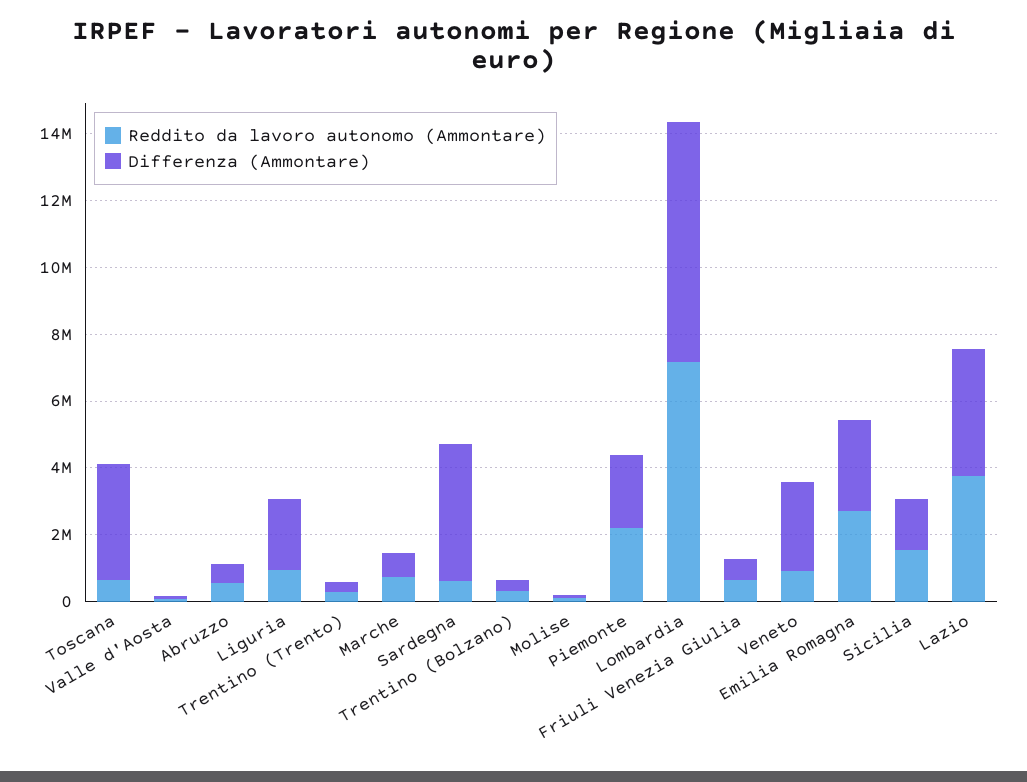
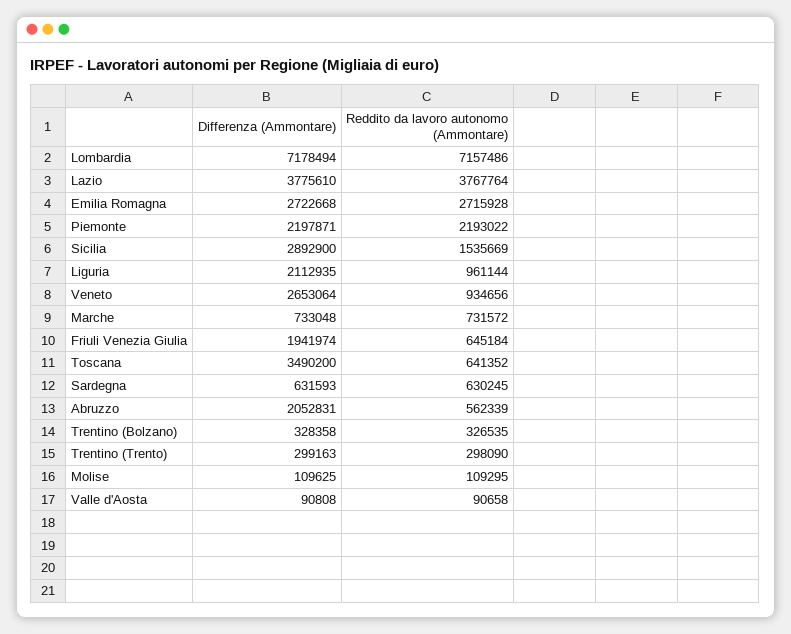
  {
    "Reddito da lavoro autonomo (Ammontare)": {
      "Toscana": 641352,
      "Valle d'Aosta": 90658,
      "Abruzzo": 562339,
      "Liguria": 961144,
      "Trentino (Trento)": 298090,
      "Marche": 731572,
      "Sardegna": 630245,
      "Trentino (Bolzano)": 326535,
      "Molise": 109295,
      "Piemonte": 2193022,
      "Lombardia": 7157486,
      "Friuli Venezia Giulia": 645184,
      "Veneto": 934656,
      "Emilia Romagna": 2715928,
      "Sicilia": 1535669,
      "Lazio": 3767764
    },
    "Differenza (Ammontare)": {
      "Toscana": 3490200,
      "Valle d'Aosta": 90808,
-     "Abruzzo": 500000,
+     "Abruzzo": 2052831,
      "Liguria": 2112935,
      "Trentino (Trento)": 299163,
      "Marche": 733048,
-     "Sardegna": 4000000,
+     "Sardegna": 631593,
      "Trentino (Bolzano)": 328358,
      "Molise": 109625,
      "Piemonte": 2197871,
      "Lombardia": 7178494,
-     "Friuli Venezia Giulia": 500000,
+     "Friuli Venezia Giulia": 1941974,
      "Veneto": 2653064,
      "Emilia Romagna": 2722668,
-     "Sicilia": 1500000,
+     "Sicilia": 2892900,
      "Lazio": 3775610
    }
  }

